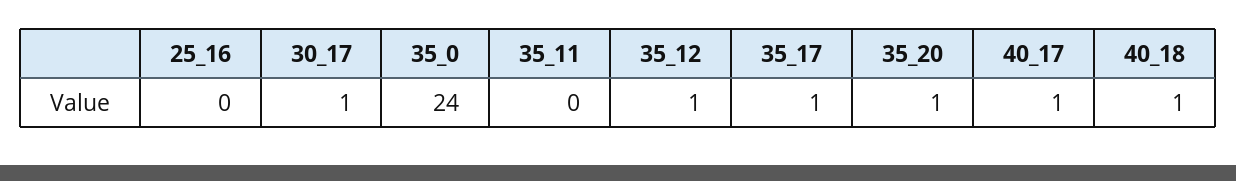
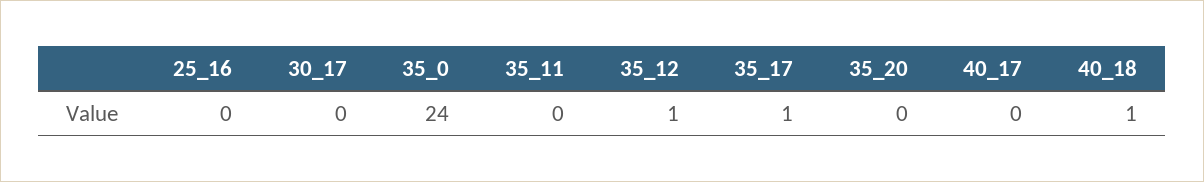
  {
    "25_16": 0,
-   "30_17": 1,
+   "30_17": 0,
    "35_0": 24,
    "35_11": 0,
    "35_12": 1,
    "35_17": 1,
-   "35_20": 1,
+   "35_20": 0,
-   "40_17": 1,
+   "40_17": 0,
    "40_18": 1
  }

